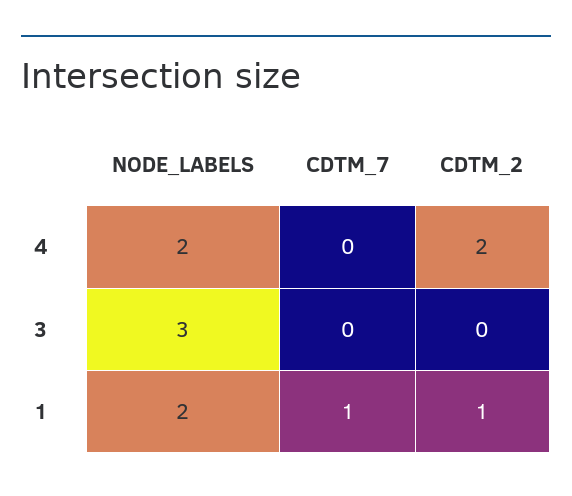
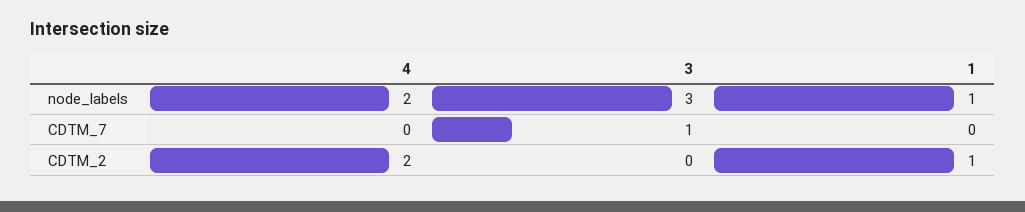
  {
    "NODE_LABELS": {
      "4": 2,
      "3": 3,
-     "1": 2
+     "1": 1
    },
    "CDTM_7": {
      "4": 0,
-     "3": 0,
+     "3": 1,
-     "1": 1
+     "1": 0
    },
    "CDTM_2": {
      "4": 2,
      "3": 0,
      "1": 1
    }
  }

